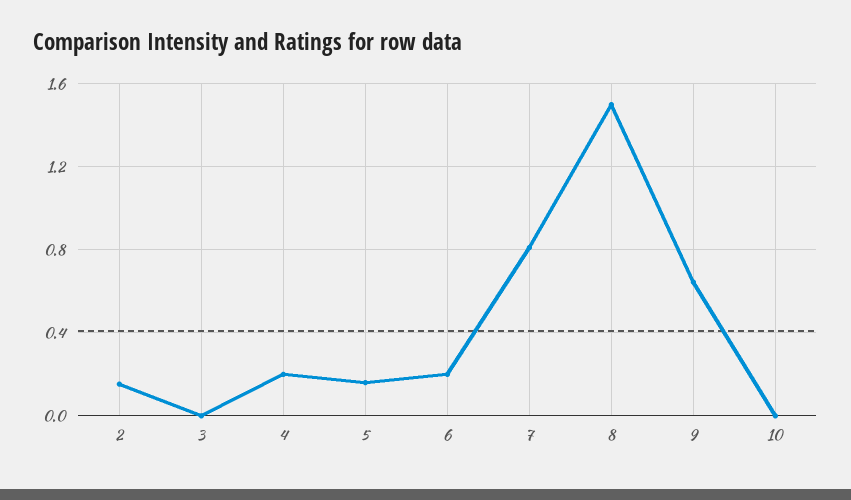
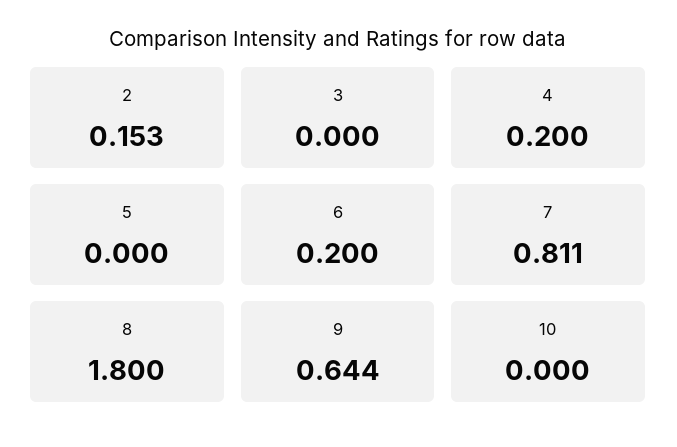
  {
    "2": 0.153,
    "3": 0,
    "4": 0.2,
-   "5": 0.15,
+   "5": 0,
    "6": 0.2,
    "7": 0.811,
-   "8": 1.5,
+   "8": 1.8,
    "9": 0.644,
    "10": 0
  }

